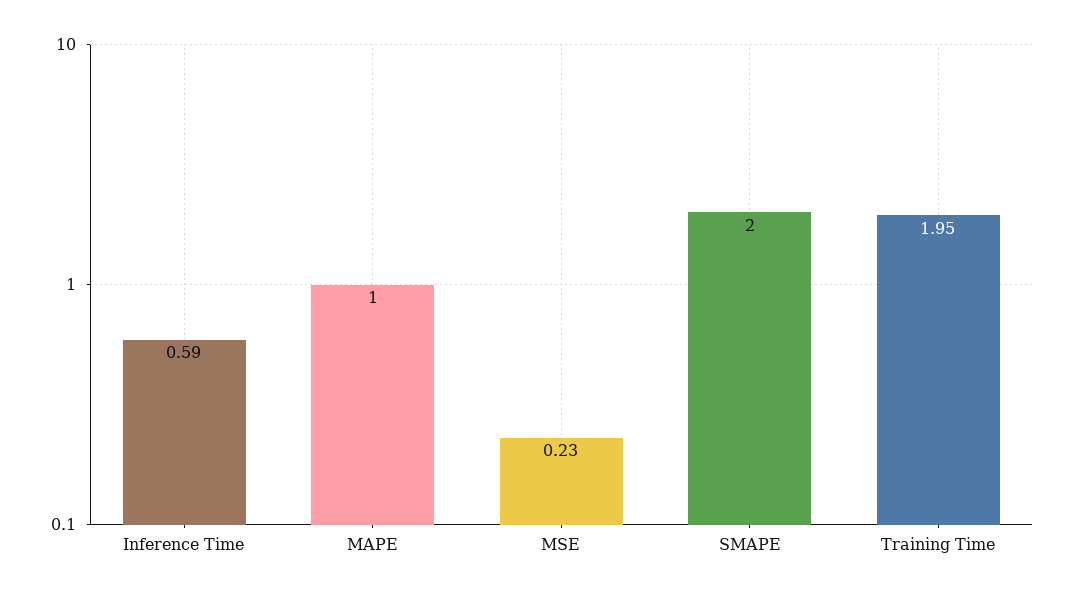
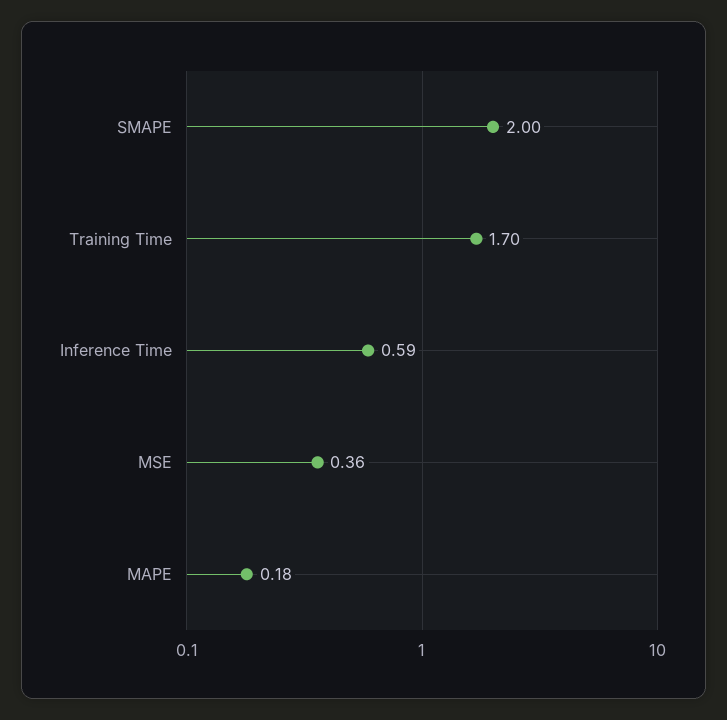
  {
    "Inference Time": 0.59,
-   "MAPE": 1,
+   "MAPE": 0.18,
-   "MSE": 0.23,
+   "MSE": 0.36,
    "SMAPE": 2,
-   "Training Time": 1.95
+   "Training Time": 1.7
  }

